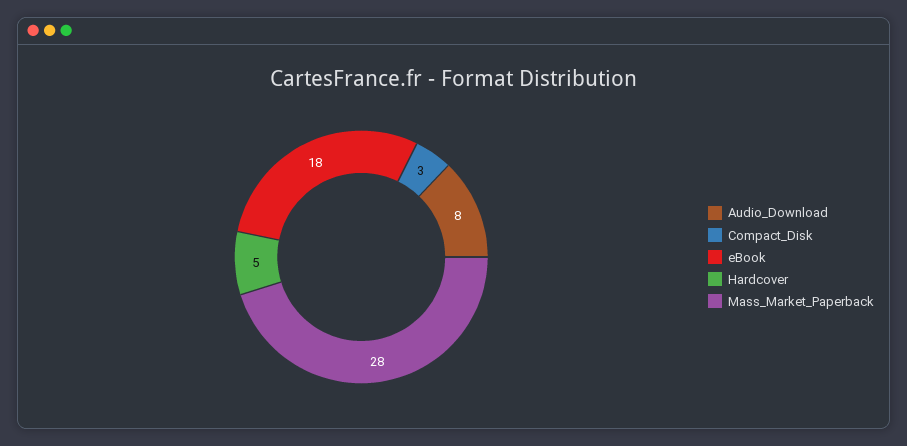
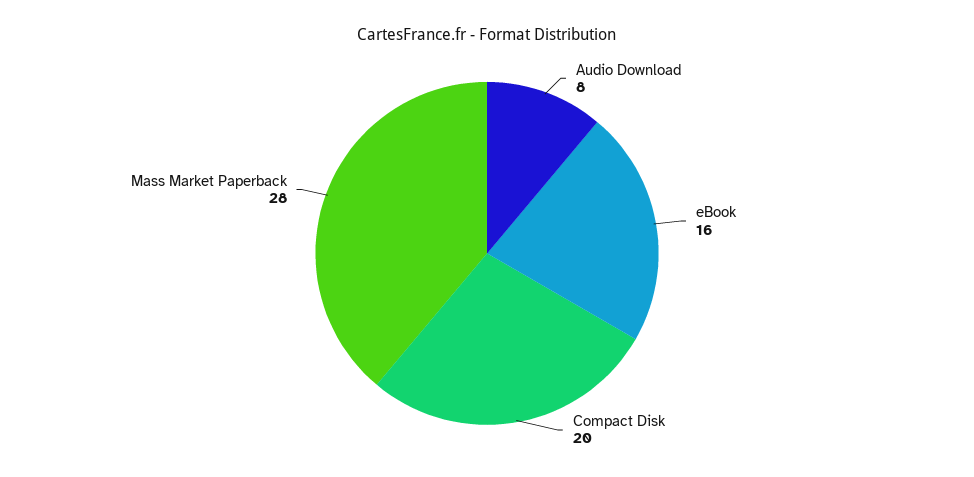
  {
    "Audio_Download": 8,
-   "Compact_Disk": 3,
+   "Compact_Disk": 20,
-   "eBook": 18,
+   "eBook": 16,
-   "Hardcover": 5,
    "Mass_Market_Paperback": 28
  }

